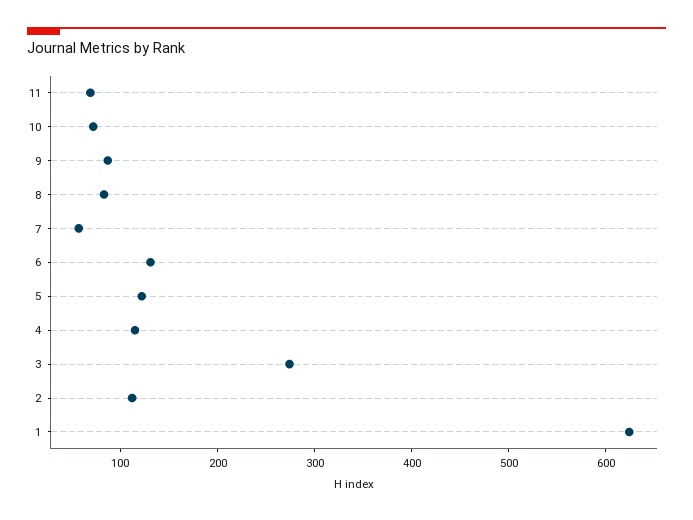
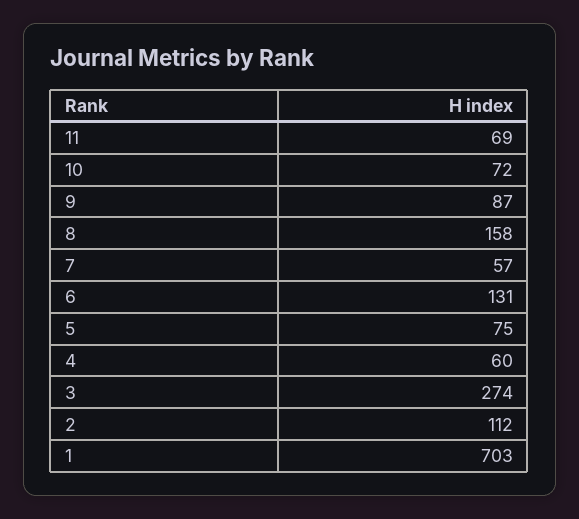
  {
    "11": 69,
    "10": 72,
    "9": 87,
-   "8": 80,
+   "8": 158,
    "7": 57,
    "6": 131,
-   "5": 120,
+   "5": 75,
-   "4": 120,
+   "4": 60,
    "3": 274,
    "2": 112,
-   "1": 620
+   "1": 703
  }

